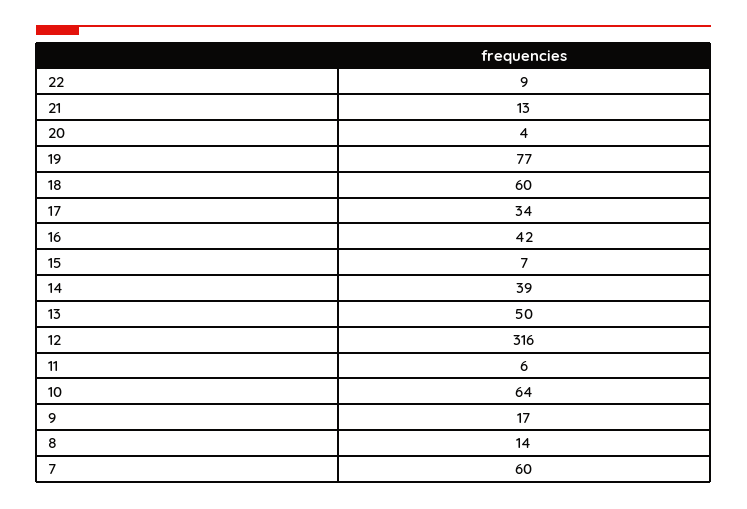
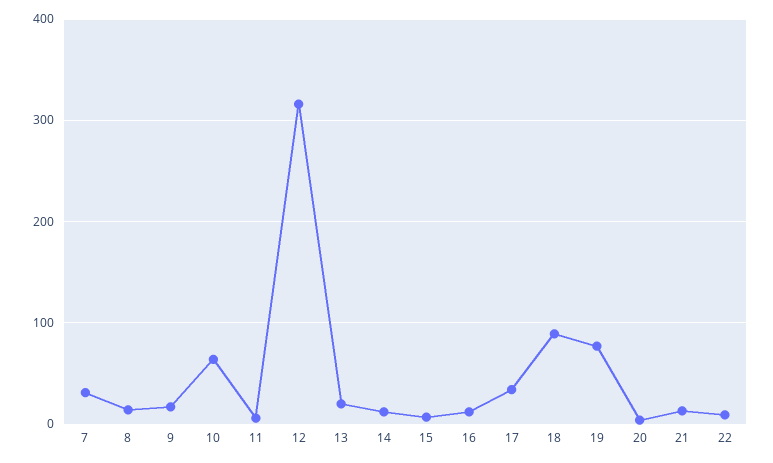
  {
    "22": 9,
    "21": 13,
    "20": 4,
    "19": 77,
-   "18": 60,
+   "18": 90,
    "17": 34,
-   "16": 42,
+   "16": 10,
    "15": 7,
-   "14": 39,
+   "14": 10,
-   "13": 50,
+   "13": 20,
    "12": 316,
    "11": 6,
    "10": 64,
    "9": 17,
    "8": 14,
-   "7": 60
+   "7": 30
  }

